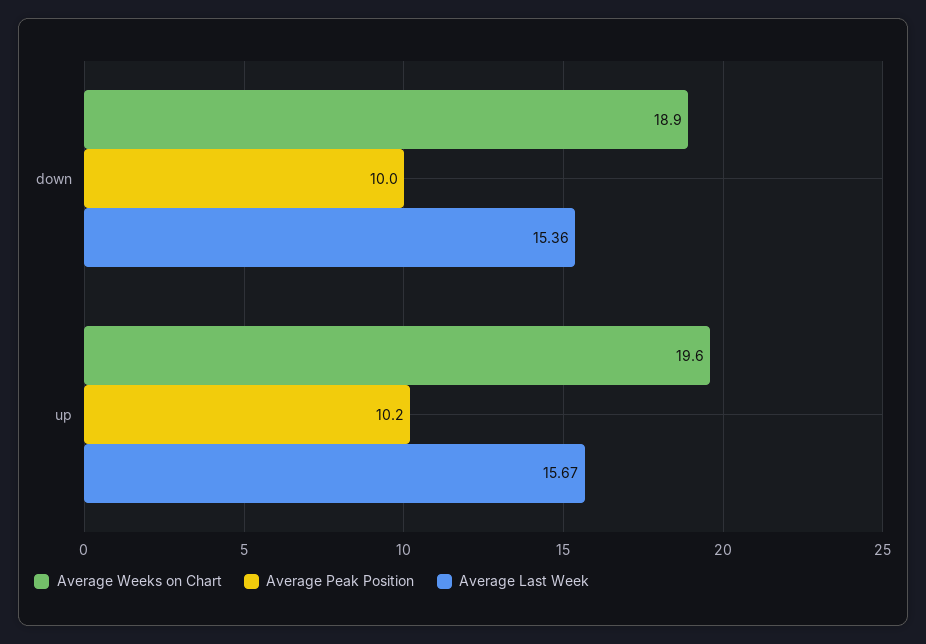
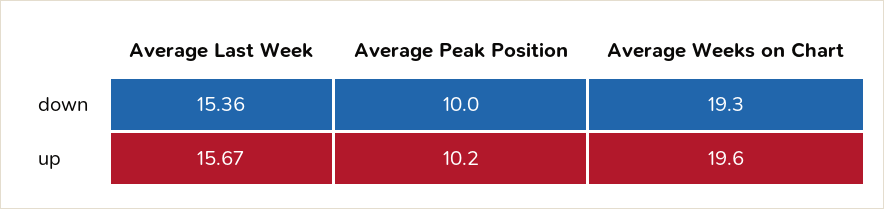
  {
    "Average Weeks on Chart": {
-     "down": 18.9,
+     "down": 19.3,
      "up": 19.6
    },
    "Average Peak Position": {
      "down": 10,
      "up": 10.2
    },
    "Average Last Week": {
      "down": 15.36,
      "up": 15.67
    }
  }

